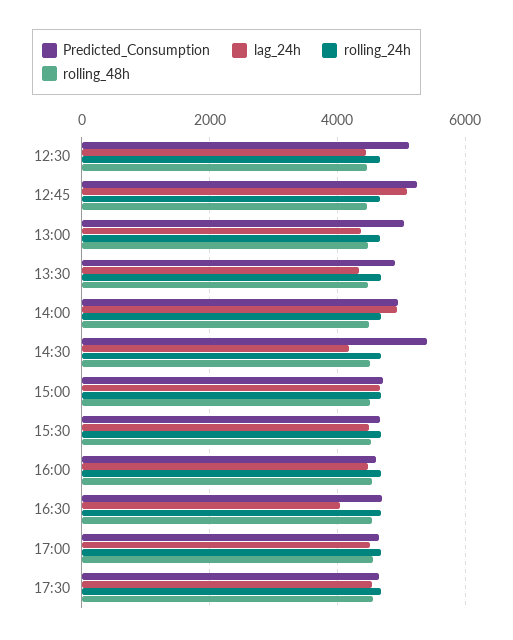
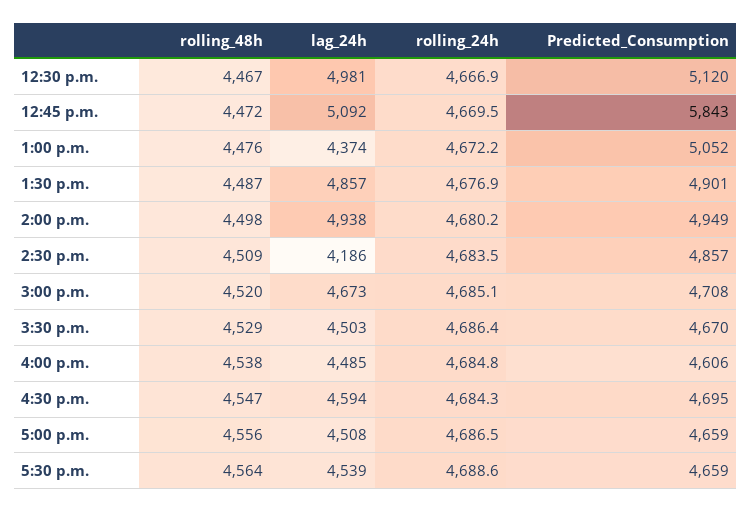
  {
    "Predicted_Consumption": {
      "12:30": 5120,
-     "12:45": 5200,
+     "12:45": 5843,
      "13:00": 5052,
      "13:30": 4901,
      "14:00": 4949,
-     "14:30": 5400,
+     "14:30": 4857,
      "15:00": 4708,
      "15:30": 4670,
      "16:00": 4606,
      "16:30": 4695,
      "17:00": 4659,
      "17:30": 4659
    },
    "lag_24h": {
-     "12:30": 4400,
+     "12:30": 4981,
      "12:45": 5092,
      "13:00": 4374,
-     "13:30": 4400,
+     "13:30": 4857,
      "14:00": 4938,
      "14:30": 4186,
      "15:00": 4673,
      "15:30": 4503,
      "16:00": 4485,
-     "16:30": 4000,
+     "16:30": 4594,
      "17:00": 4508,
      "17:30": 4539
    },
    "rolling_24h": {
      "12:30": 4666.9,
      "12:45": 4669.5,
      "13:00": 4672.2,
      "13:30": 4676.9,
      "14:00": 4680.2,
      "14:30": 4683.5,
      "15:00": 4685.1,
      "15:30": 4686.4,
      "16:00": 4684.8,
      "16:30": 4684.3,
      "17:00": 4686.5,
      "17:30": 4688.6
    },
    "rolling_48h": {
      "12:30": 4467,
      "12:45": 4472,
      "13:00": 4476,
      "13:30": 4487,
      "14:00": 4498,
      "14:30": 4509,
      "15:00": 4520,
      "15:30": 4529,
      "16:00": 4538,
      "16:30": 4547,
      "17:00": 4556,
      "17:30": 4564
    }
  }

